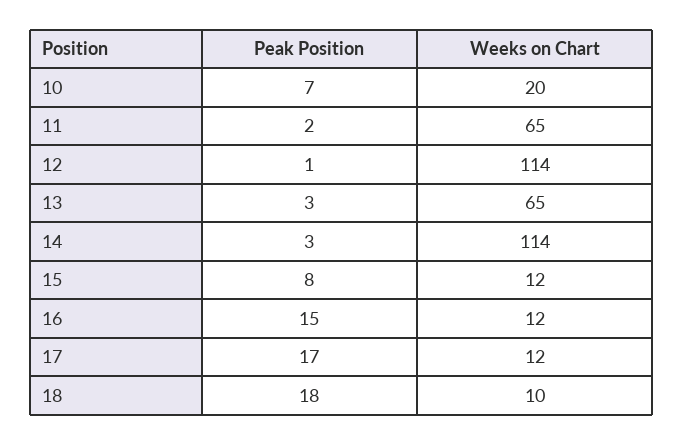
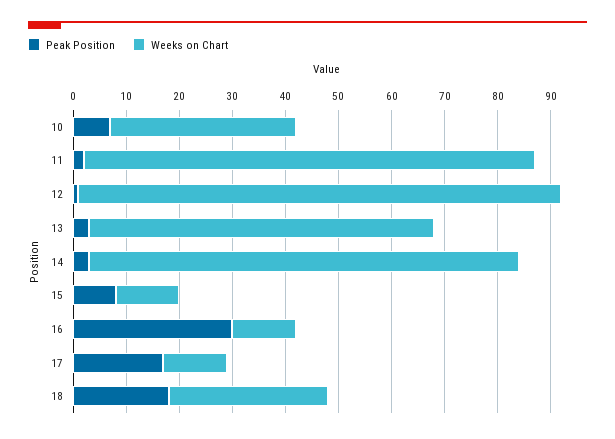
  {
    "Peak Position": {
      "10": 7,
      "11": 2,
      "12": 1,
      "13": 3,
      "14": 3,
      "15": 8,
-     "16": 15,
+     "16": 30,
      "17": 17,
      "18": 18
    },
    "Weeks on Chart": {
-     "10": 20,
+     "10": 35,
-     "11": 65,
+     "11": 85,
-     "12": 114,
+     "12": 90,
      "13": 65,
-     "14": 114,
+     "14": 80,
      "15": 12,
      "16": 12,
      "17": 12,
-     "18": 10
+     "18": 30
    }
  }

